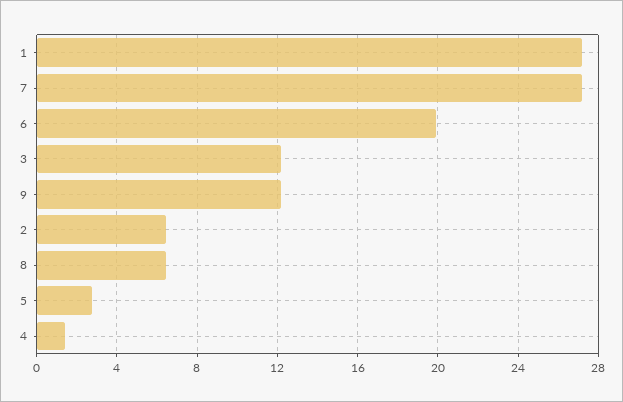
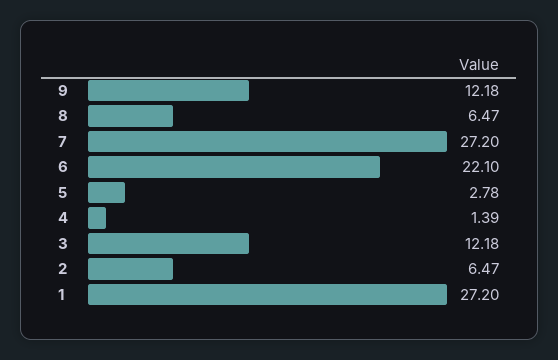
  {
    "1": 27.2,
    "7": 27.2,
-   "6": 20,
+   "6": 22.1,
    "3": 12.18,
    "9": 12.18,
    "2": 6.47,
    "8": 6.47,
    "5": 2.78,
    "4": 1.39
  }

